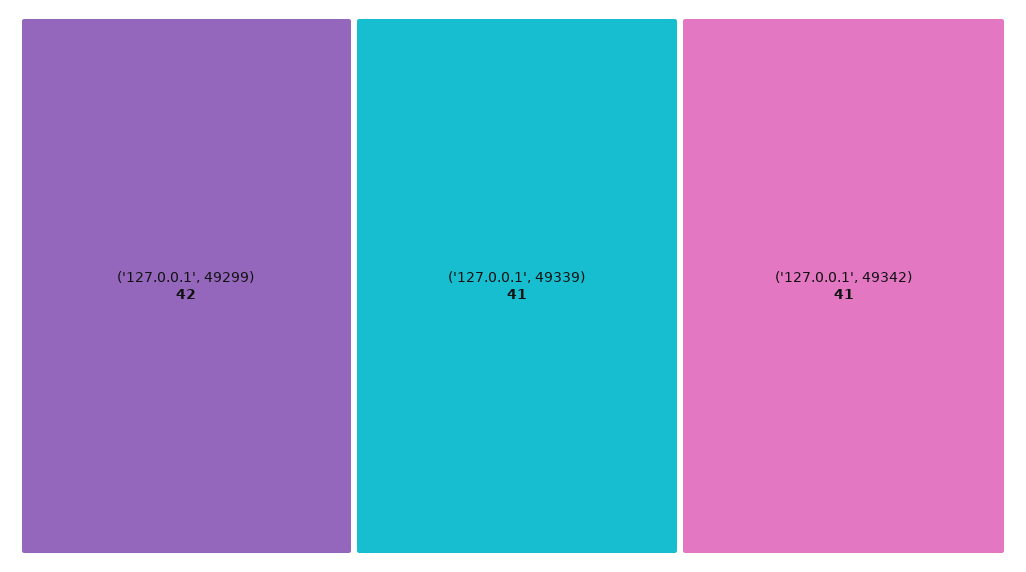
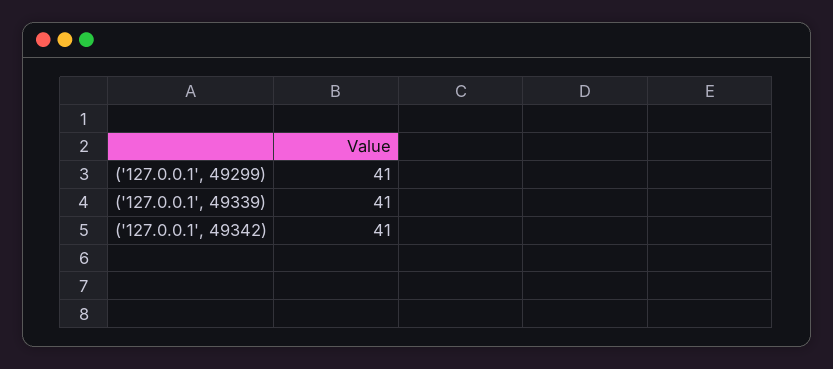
  {
-   "('127.0.0.1', 49299)": 42,
+   "('127.0.0.1', 49299)": 41,
    "('127.0.0.1', 49339)": 41,
    "('127.0.0.1', 49342)": 41
  }

